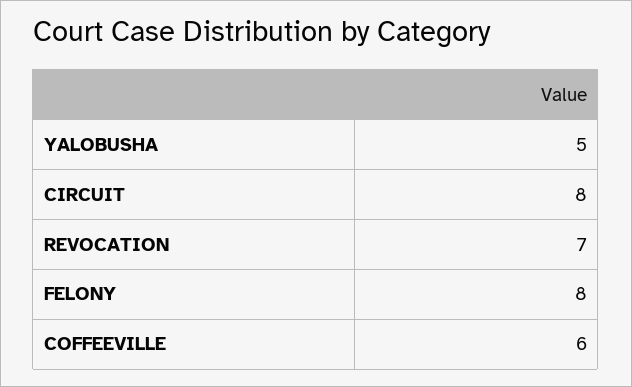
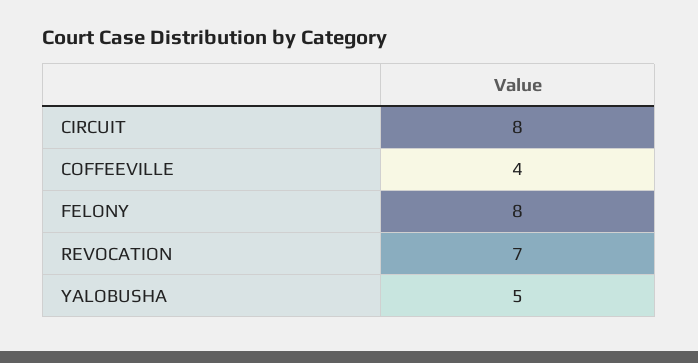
  {
    "YALOBUSHA": 5,
    "CIRCUIT": 8,
    "REVOCATION": 7,
    "FELONY": 8,
-   "COFFEEVILLE": 6
+   "COFFEEVILLE": 4
  }

